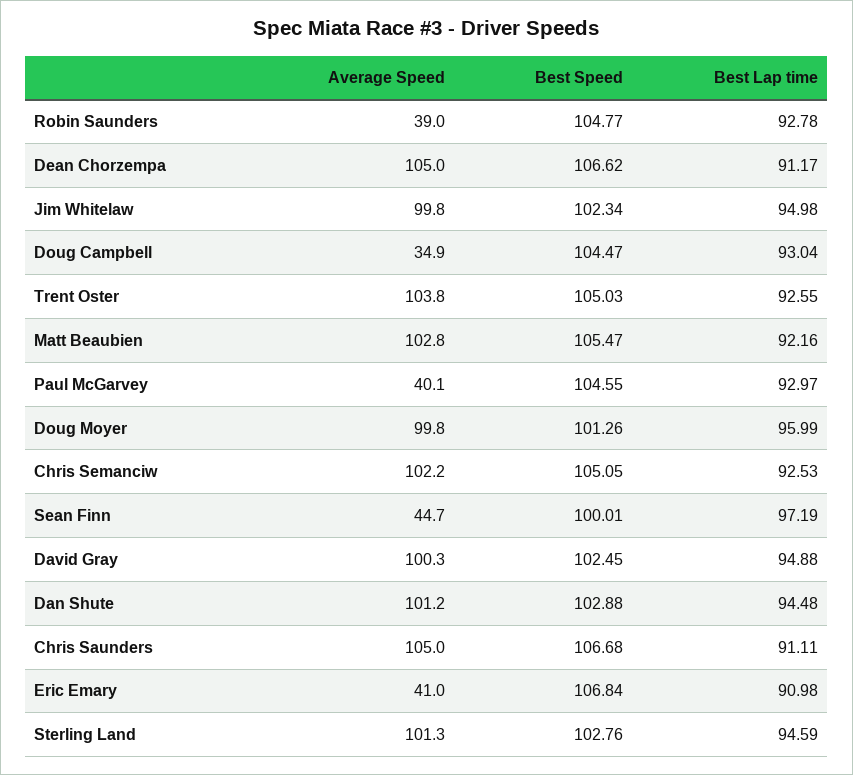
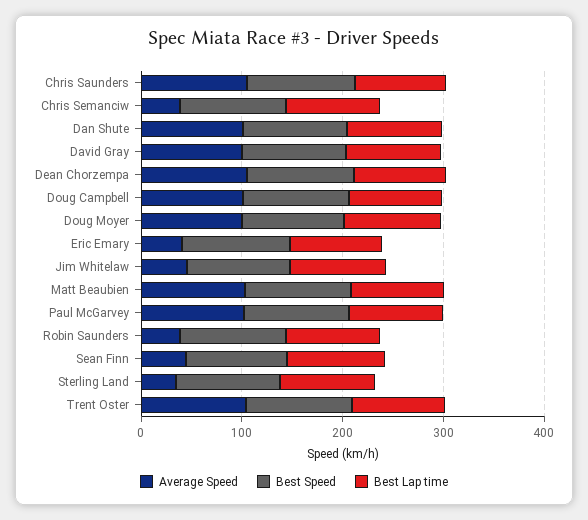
  {
    "Average Speed": {
      "Robin Saunders": 39,
      "Dean Chorzempa": 105,
-     "Jim Whitelaw": 99.8,
+     "Jim Whitelaw": 40,
-     "Doug Campbell": 34.9,
+     "Doug Campbell": 100,
      "Trent Oster": 103.8,
      "Matt Beaubien": 102.8,
-     "Paul McGarvey": 40.1,
+     "Paul McGarvey": 100,
      "Doug Moyer": 99.8,
-     "Chris Semanciw": 102.2,
+     "Chris Semanciw": 40,
      "Sean Finn": 44.7,
      "David Gray": 100.3,
      "Dan Shute": 101.2,
      "Chris Saunders": 105,
      "Eric Emary": 41,
-     "Sterling Land": 101.3
+     "Sterling Land": 40
    },
    "Best Speed": {
      "Robin Saunders": 104.77,
      "Dean Chorzempa": 106.62,
      "Jim Whitelaw": 102.34,
      "Doug Campbell": 104.47,
      "Trent Oster": 105.03,
      "Matt Beaubien": 105.47,
      "Paul McGarvey": 104.55,
      "Doug Moyer": 101.26,
      "Chris Semanciw": 105.05,
      "Sean Finn": 100.01,
      "David Gray": 102.45,
      "Dan Shute": 102.88,
      "Chris Saunders": 106.68,
      "Eric Emary": 106.84,
      "Sterling Land": 102.76
    },
    "Best Lap time": {
      "Robin Saunders": 92.78,
      "Dean Chorzempa": 91.17,
      "Jim Whitelaw": 94.98,
      "Doug Campbell": 93.04,
      "Trent Oster": 92.55,
      "Matt Beaubien": 92.16,
      "Paul McGarvey": 92.97,
      "Doug Moyer": 95.99,
      "Chris Semanciw": 92.53,
      "Sean Finn": 97.19,
      "David Gray": 94.88,
      "Dan Shute": 94.48,
      "Chris Saunders": 91.11,
      "Eric Emary": 90.98,
      "Sterling Land": 94.59
    }
  }

